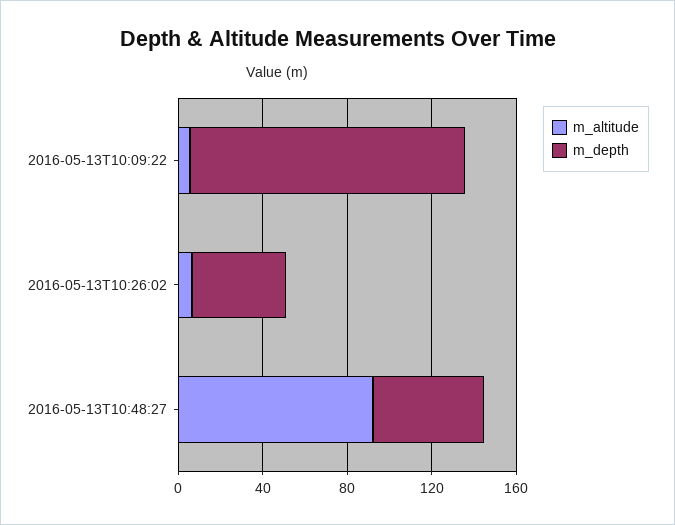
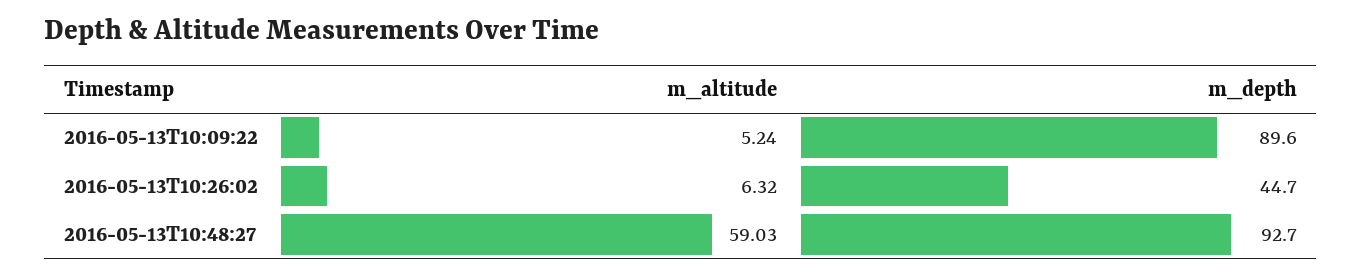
  {
    "m_altitude": {
      "2016-05-13T10:09:22": 5.24,
      "2016-05-13T10:26:02": 6.32,
-     "2016-05-13T10:48:27": 90
+     "2016-05-13T10:48:27": 59.03
    },
    "m_depth": {
-     "2016-05-13T10:09:22": 130,
+     "2016-05-13T10:09:22": 89.6,
      "2016-05-13T10:26:02": 44.7,
-     "2016-05-13T10:48:27": 50
+     "2016-05-13T10:48:27": 92.7
    }
  }

